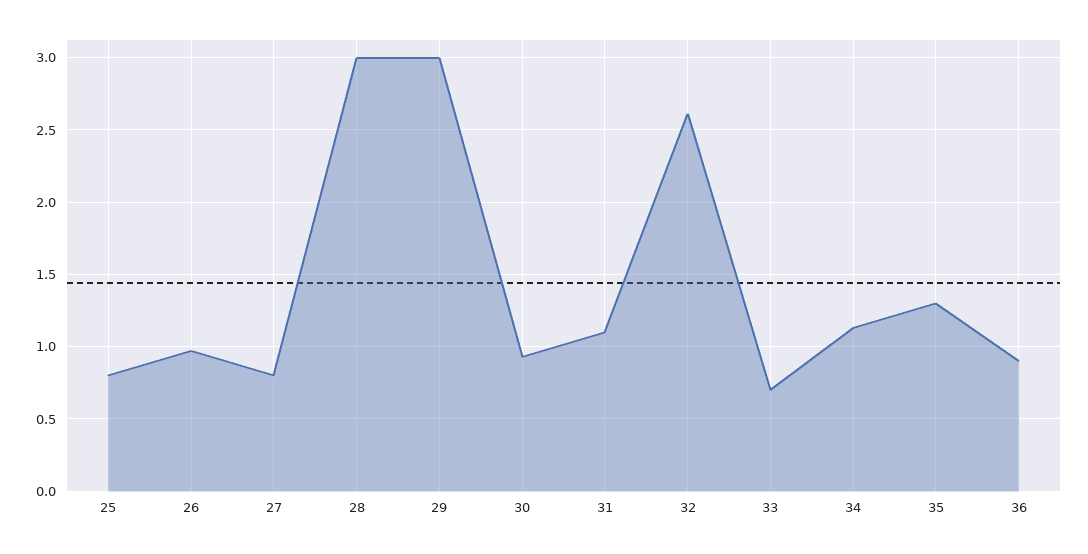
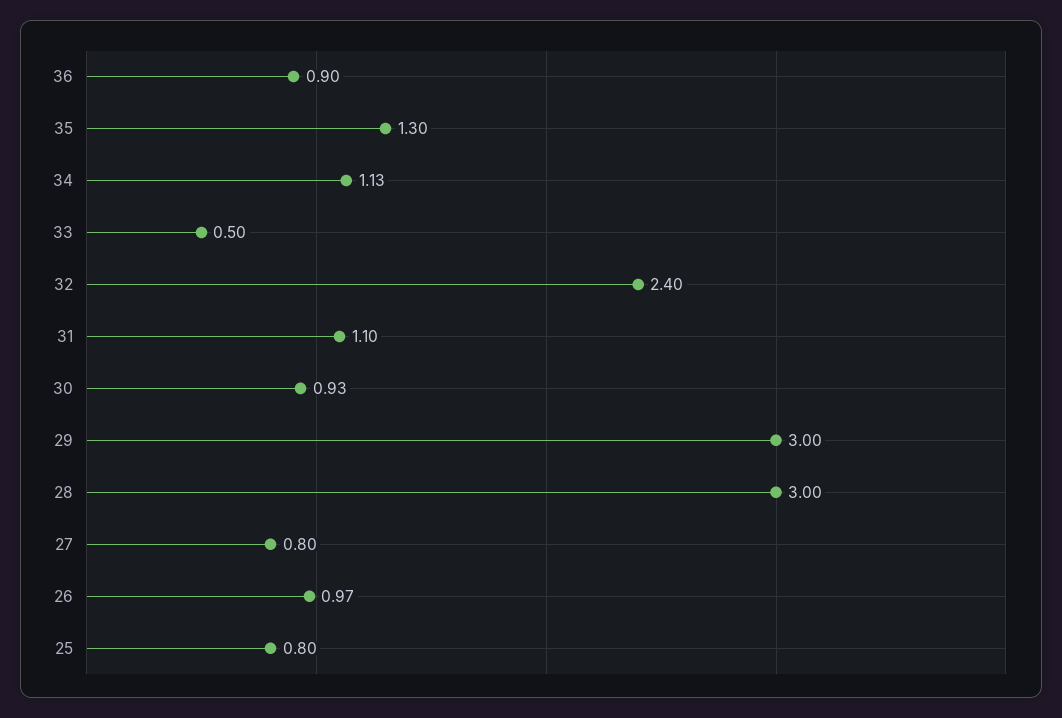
  {
    "25": 0.8,
    "26": 0.97,
    "27": 0.8,
    "28": 3,
    "29": 3,
    "30": 0.93,
    "31": 1.1,
-   "32": 2.6,
+   "32": 2.4,
-   "33": 0.7,
+   "33": 0.5,
    "34": 1.13,
    "35": 1.3,
    "36": 0.9
  }

